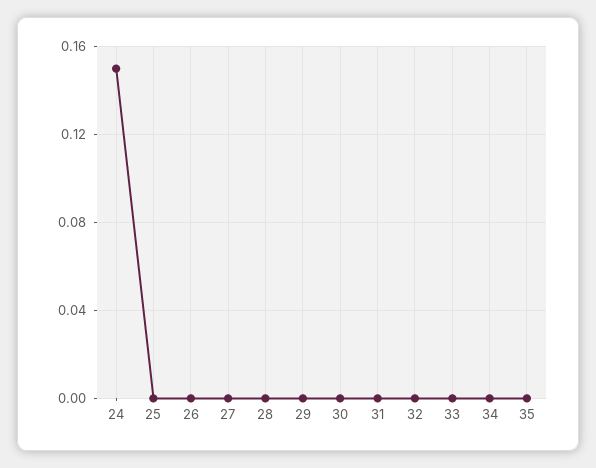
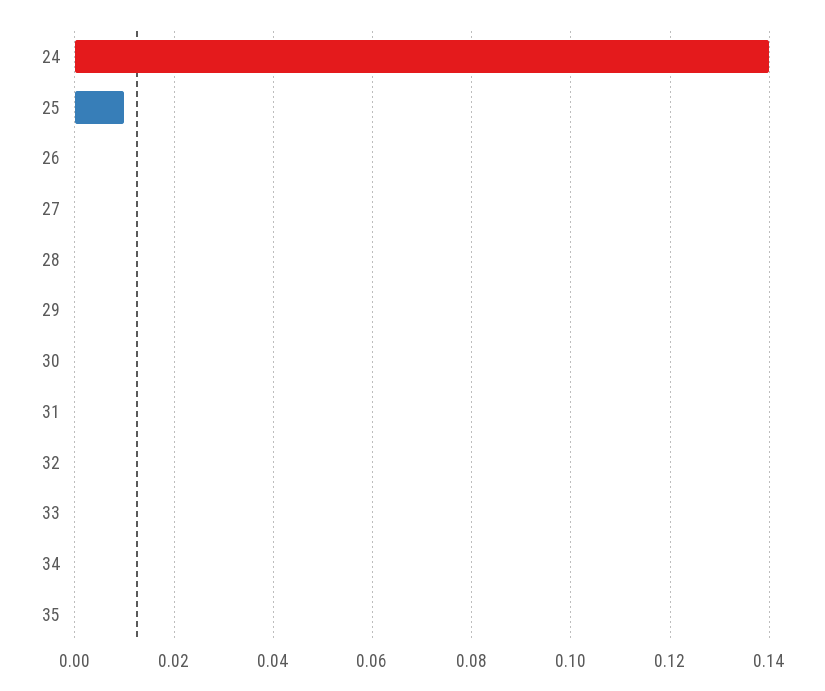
  {
-   "24": 0.15,
+   "24": 0.14,
-   "25": 0,
+   "25": 0.01,
    "26": 0,
    "27": 0,
    "28": 0,
    "29": 0,
    "30": 0,
    "31": 0,
    "32": 0,
    "33": 0,
    "34": 0,
    "35": 0
  }

